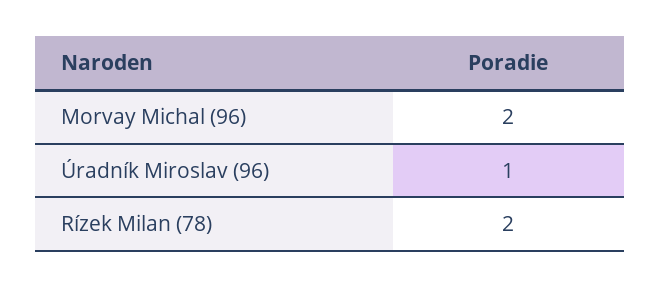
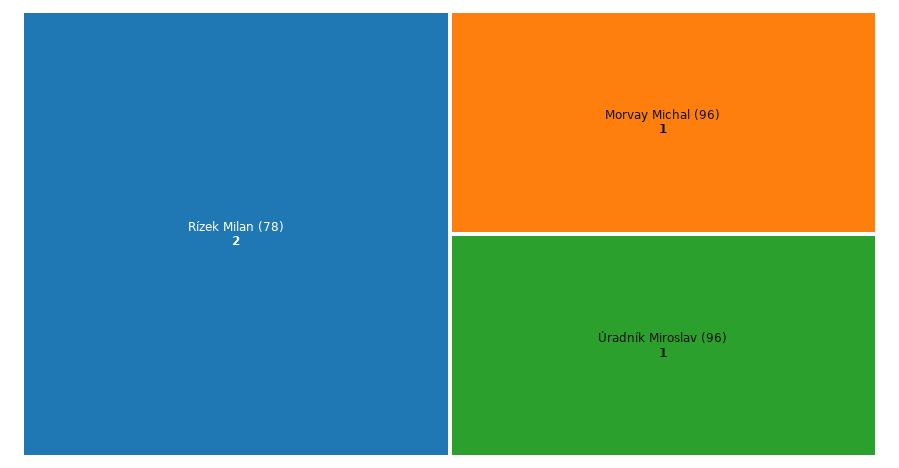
  {
-   "Morvay Michal (96)": 2,
+   "Morvay Michal (96)": 1,
    "Úradník Miroslav (96)": 1,
    "Rízek Milan (78)": 2
  }

